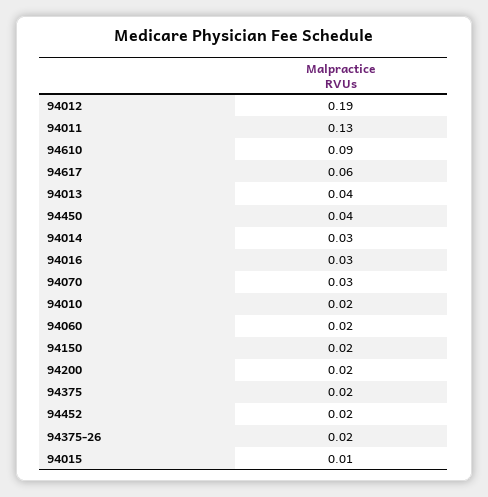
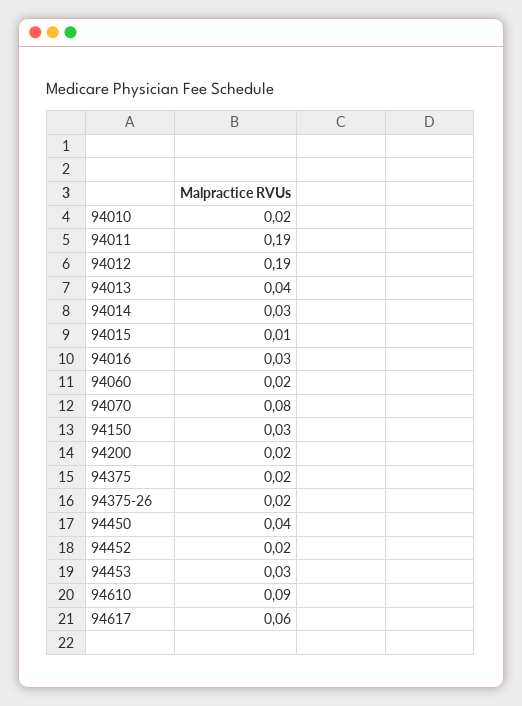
  {
    "94012": 0.19,
-   "94011": 0.13,
+   "94011": 0.19,
    "94610": 0.09,
    "94617": 0.06,
    "94013": 0.04,
    "94450": 0.04,
    "94014": 0.03,
    "94016": 0.03,
-   "94070": 0.03,
+   "94070": 0.08,
    "94010": 0.02,
    "94060": 0.02,
-   "94150": 0.02,
+   "94150": 0.03,
    "94200": 0.02,
    "94375": 0.02,
    "94452": 0.02,
    "94375-26": 0.02,
-   "94015": 0.01
+   "94015": 0.01,
+   "94453": 0.03
  }

